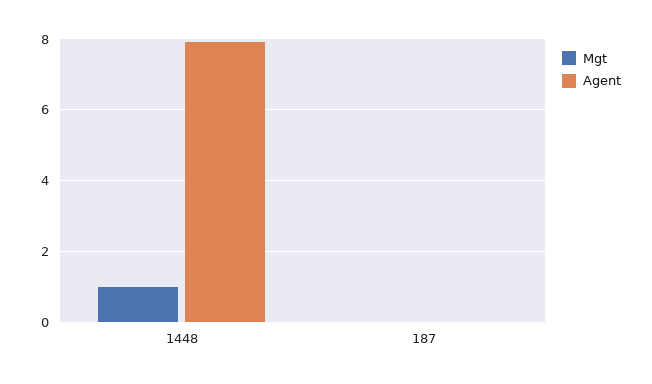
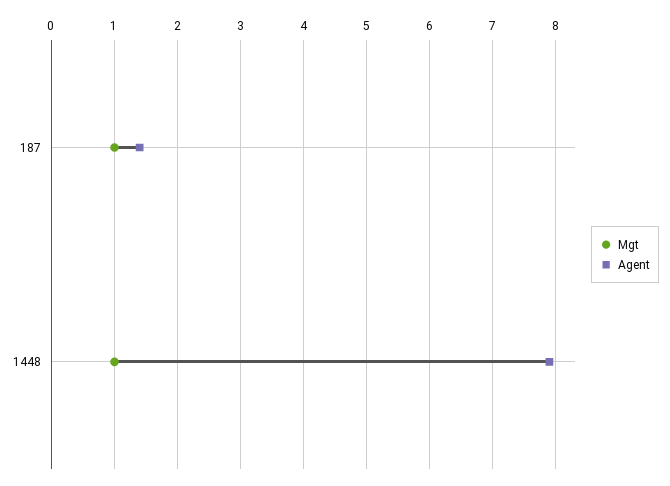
  {
    "Mgt": {
      "1448": 1,
-     "187": 0
+     "187": 1
    },
    "Agent": {
      "1448": 7.9,
-     "187": 0
+     "187": 1.4
    }
  }

